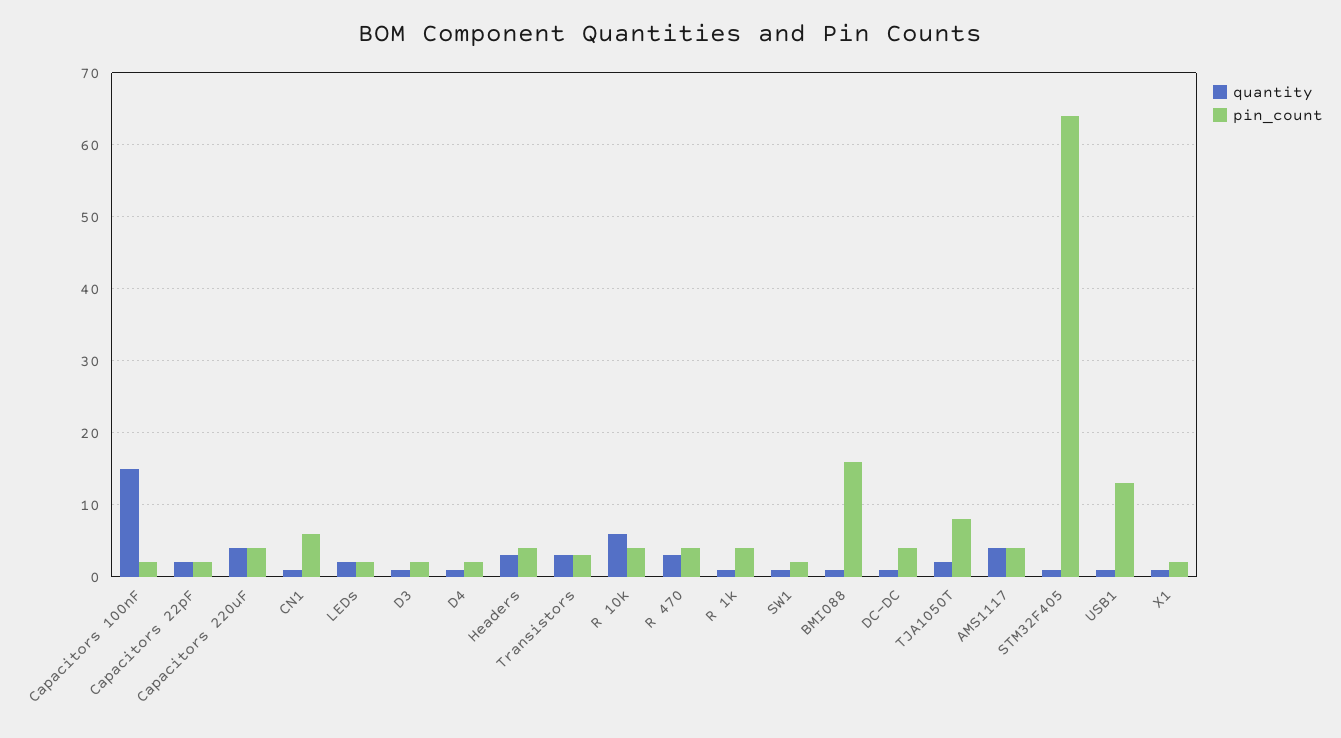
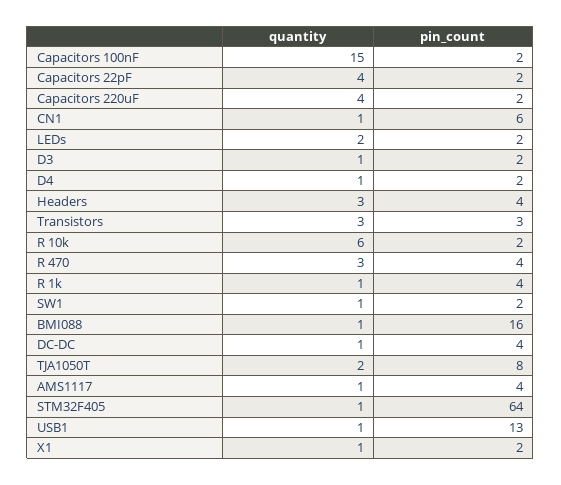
  {
    "quantity": {
      "Capacitors 100nF": 15,
-     "Capacitors 22pF": 2,
+     "Capacitors 22pF": 4,
      "Capacitors 220uF": 4,
      "CN1": 1,
      "LEDs": 2,
      "D3": 1,
      "D4": 1,
      "Headers": 3,
      "Transistors": 3,
      "R 10k": 6,
      "R 470": 3,
      "R 1k": 1,
      "SW1": 1,
      "BMI088": 1,
      "DC-DC": 1,
      "TJA1050T": 2,
-     "AMS1117": 4,
+     "AMS1117": 1,
      "STM32F405": 1,
      "USB1": 1,
      "X1": 1
    },
    "pin_count": {
      "Capacitors 100nF": 2,
      "Capacitors 22pF": 2,
-     "Capacitors 220uF": 4,
+     "Capacitors 220uF": 2,
      "CN1": 6,
      "LEDs": 2,
      "D3": 2,
      "D4": 2,
      "Headers": 4,
      "Transistors": 3,
-     "R 10k": 4,
+     "R 10k": 2,
      "R 470": 4,
      "R 1k": 4,
      "SW1": 2,
      "BMI088": 16,
      "DC-DC": 4,
      "TJA1050T": 8,
      "AMS1117": 4,
      "STM32F405": 64,
      "USB1": 13,
      "X1": 2
    }
  }

